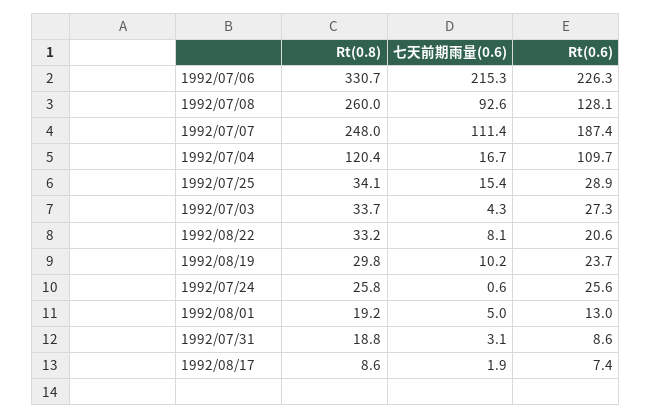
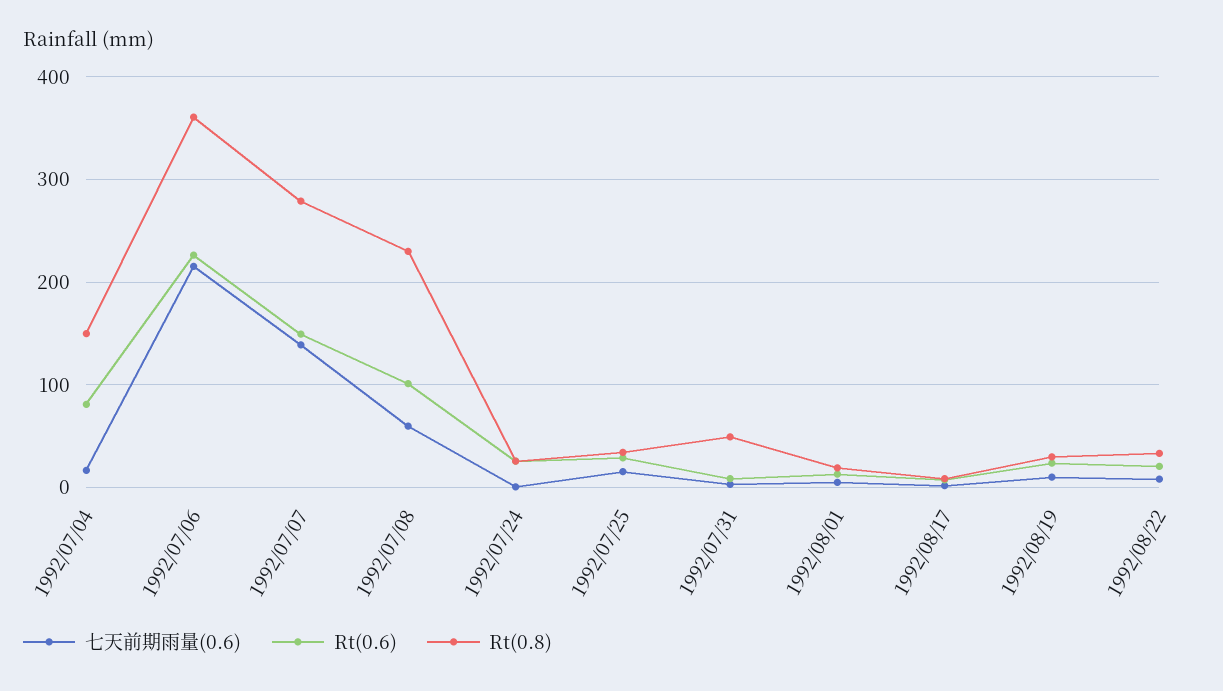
  {
    "Rt(0.8)": {
-     "1992/07/06": 330.7,
+     "1992/07/06": 360,
-     "1992/07/08": 260,
+     "1992/07/08": 230,
-     "1992/07/07": 248,
+     "1992/07/07": 280,
-     "1992/07/04": 120.4,
+     "1992/07/04": 150,
      "1992/07/25": 34.1,
-     "1992/07/03": 33.7,
      "1992/08/22": 33.2,
      "1992/08/19": 29.8,
      "1992/07/24": 25.8,
      "1992/08/01": 19.2,
-     "1992/07/31": 18.8,
+     "1992/07/31": 50,
      "1992/08/17": 8.6
    },
    "七天前期雨量(0.6)": {
      "1992/07/06": 215.3,
-     "1992/07/08": 92.6,
+     "1992/07/08": 60,
-     "1992/07/07": 111.4,
+     "1992/07/07": 140,
      "1992/07/04": 16.7,
      "1992/07/25": 15.4,
-     "1992/07/03": 4.3,
      "1992/08/22": 8.1,
      "1992/08/19": 10.2,
      "1992/07/24": 0.6,
      "1992/08/01": 5,
      "1992/07/31": 3.1,
      "1992/08/17": 1.9
    },
    "Rt(0.6)": {
      "1992/07/06": 226.3,
-     "1992/07/08": 128.1,
+     "1992/07/08": 100,
-     "1992/07/07": 187.4,
+     "1992/07/07": 150,
-     "1992/07/04": 109.7,
+     "1992/07/04": 80,
      "1992/07/25": 28.9,
-     "1992/07/03": 27.3,
      "1992/08/22": 20.6,
      "1992/08/19": 23.7,
      "1992/07/24": 25.6,
      "1992/08/01": 13,
      "1992/07/31": 8.6,
      "1992/08/17": 7.4
    }
  }

